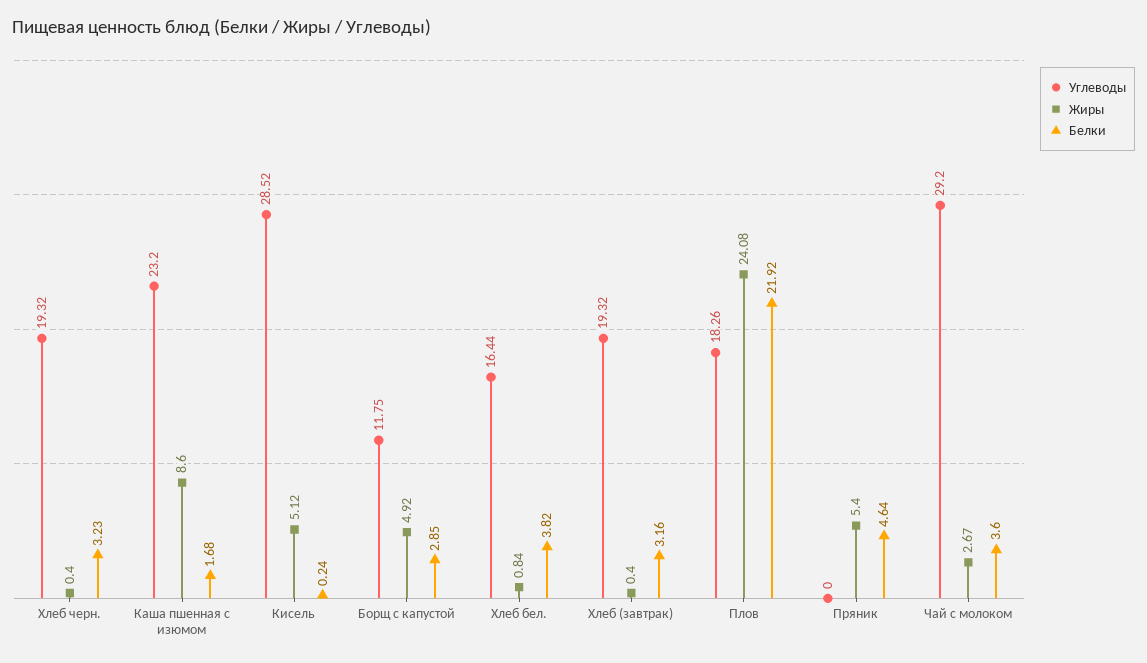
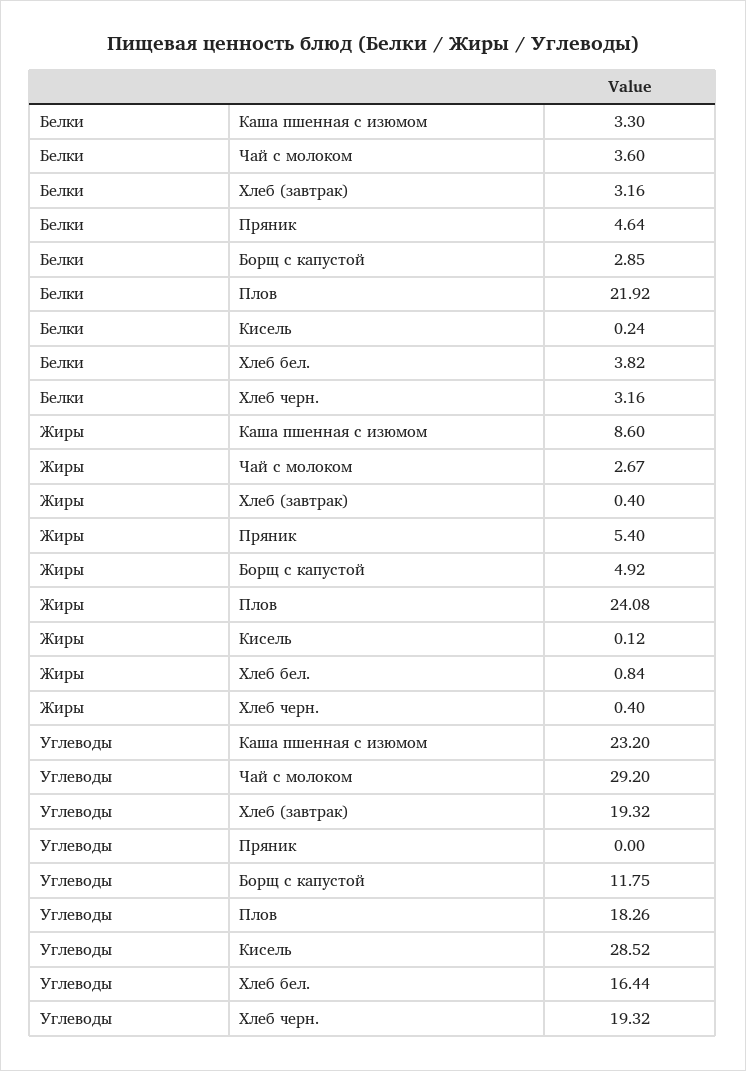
  {
    "Углеводы": {
      "Хлеб черн.": 19.32,
      "Каша пшенная с изюмом": 23.2,
      "Кисель": 28.52,
      "Борщ с капустой": 11.75,
      "Хлеб бел.": 16.44,
      "Хлеб (завтрак)": 19.32,
      "Плов": 18.26,
      "Пряник": 0,
      "Чай с молоком": 29.2
    },
    "Жиры": {
      "Хлеб черн.": 0.4,
      "Каша пшенная с изюмом": 8.6,
-     "Кисель": 5.12,
+     "Кисель": 0.12,
      "Борщ с капустой": 4.92,
      "Хлеб бел.": 0.84,
      "Хлеб (завтрак)": 0.4,
      "Плов": 24.08,
      "Пряник": 5.4,
      "Чай с молоком": 2.67
    },
    "Белки": {
-     "Хлеб черн.": 3.23,
+     "Хлеб черн.": 3.16,
-     "Каша пшенная с изюмом": 1.68,
+     "Каша пшенная с изюмом": 3.3,
      "Кисель": 0.24,
      "Борщ с капустой": 2.85,
      "Хлеб бел.": 3.82,
      "Хлеб (завтрак)": 3.16,
      "Плов": 21.92,
      "Пряник": 4.64,
      "Чай с молоком": 3.6
    }
  }

